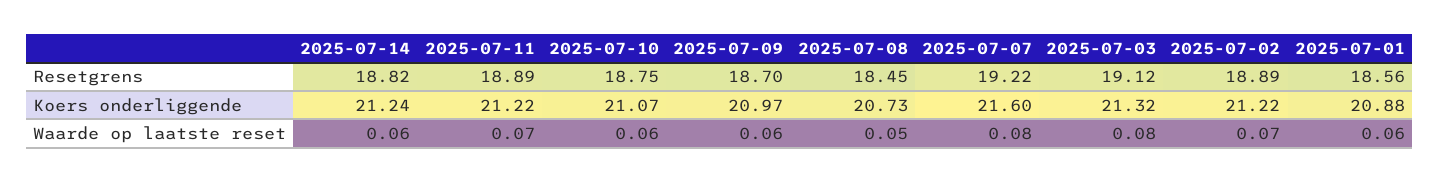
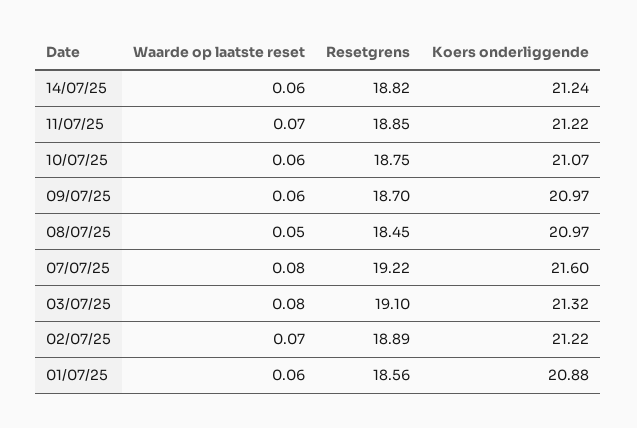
  {
    "2025-07-14": {
      "Resetgrens": 18.82,
      "Koers onderliggende": 21.24,
      "Waarde op laatste reset": 0.06
    },
    "2025-07-11": {
-     "Resetgrens": 18.89,
+     "Resetgrens": 18.85,
      "Koers onderliggende": 21.22,
      "Waarde op laatste reset": 0.07
    },
    "2025-07-10": {
      "Resetgrens": 18.75,
      "Koers onderliggende": 21.07,
      "Waarde op laatste reset": 0.06
    },
    "2025-07-09": {
      "Resetgrens": 18.7,
      "Koers onderliggende": 20.97,
      "Waarde op laatste reset": 0.06
    },
    "2025-07-08": {
      "Resetgrens": 18.45,
-     "Koers onderliggende": 20.73,
+     "Koers onderliggende": 20.97,
      "Waarde op laatste reset": 0.05
    },
    "2025-07-07": {
      "Resetgrens": 19.22,
      "Koers onderliggende": 21.6,
      "Waarde op laatste reset": 0.08
    },
    "2025-07-03": {
-     "Resetgrens": 19.12,
+     "Resetgrens": 19.1,
      "Koers onderliggende": 21.32,
      "Waarde op laatste reset": 0.08
    },
    "2025-07-02": {
      "Resetgrens": 18.89,
      "Koers onderliggende": 21.22,
      "Waarde op laatste reset": 0.07
    },
    "2025-07-01": {
      "Resetgrens": 18.56,
      "Koers onderliggende": 20.88,
      "Waarde op laatste reset": 0.06
    }
  }

